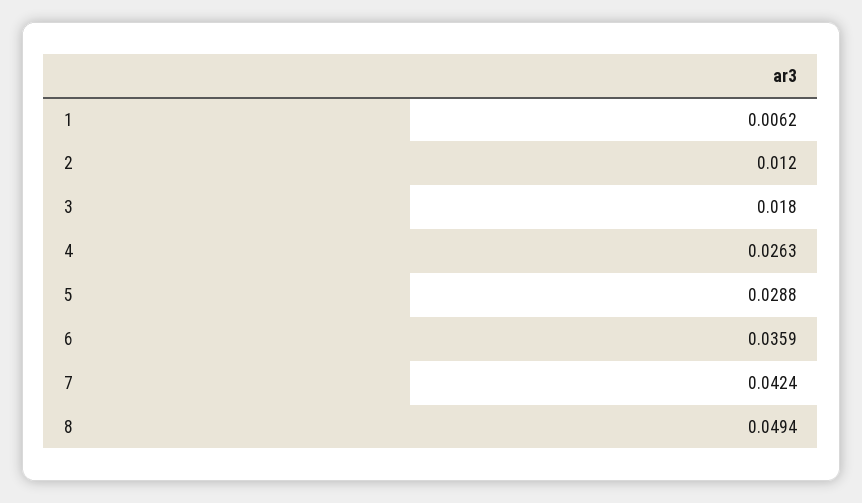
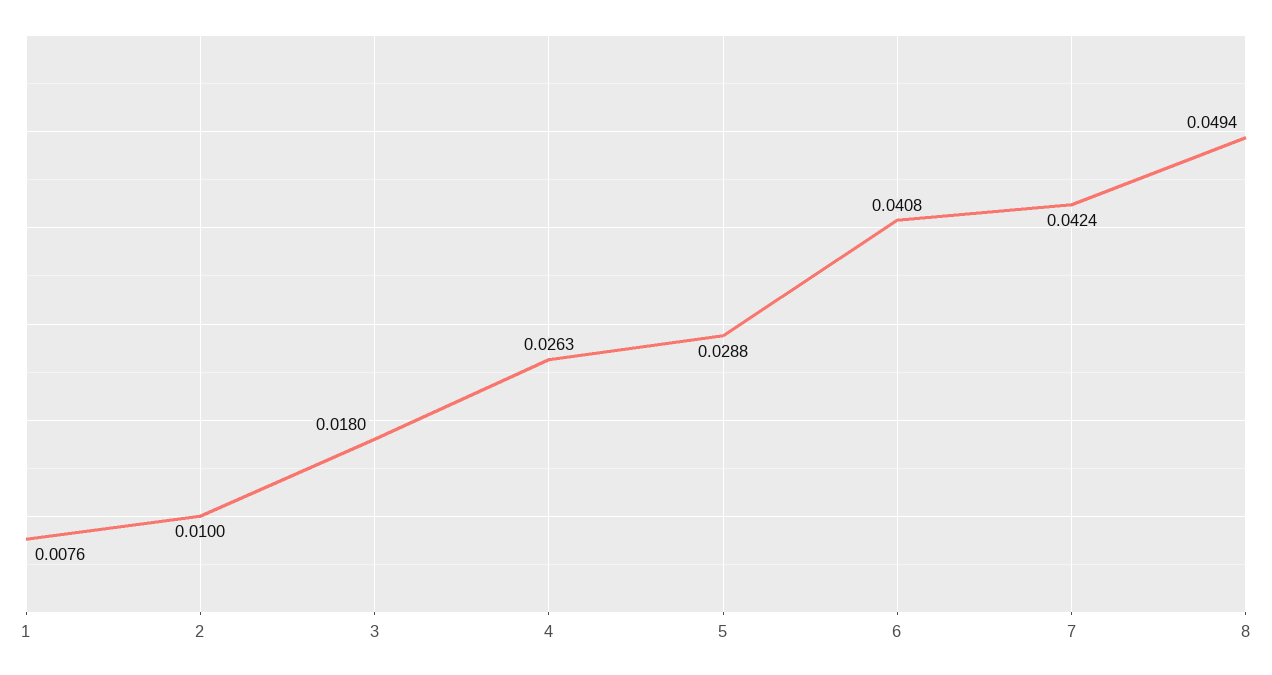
  {
-   "1": 0.0062,
+   "1": 0.0076,
-   "2": 0.012,
+   "2": 0.01,
    "3": 0.018,
    "4": 0.0263,
    "5": 0.0288,
-   "6": 0.0359,
+   "6": 0.0408,
    "7": 0.0424,
    "8": 0.0494
  }

